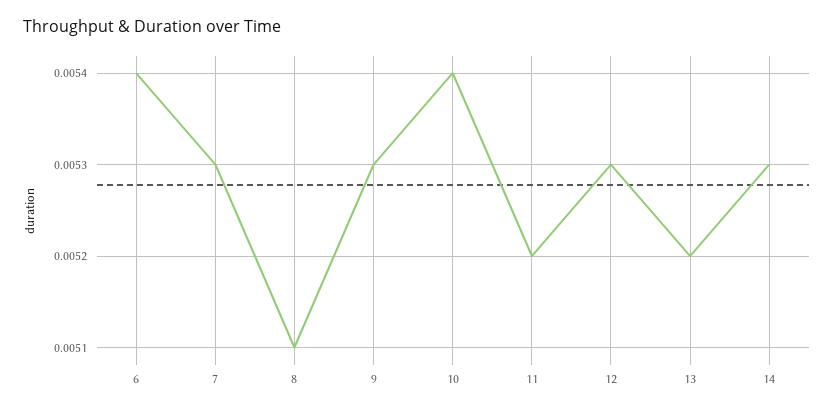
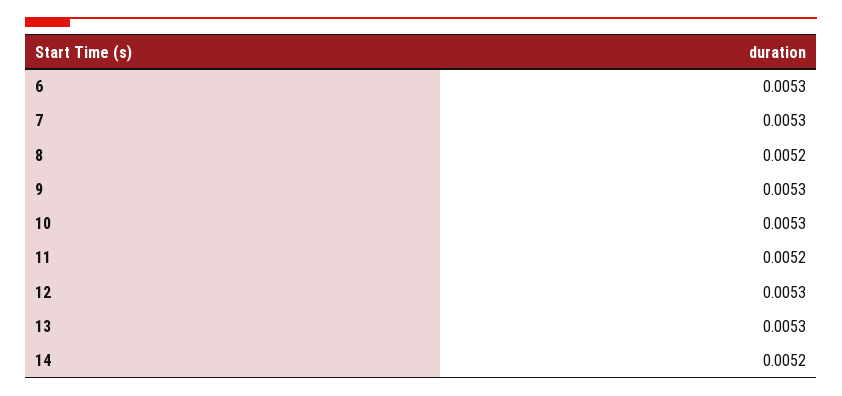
  {
-   "6": 0.0054,
+   "6": 0.0053,
    "7": 0.0053,
-   "8": 0.0051,
+   "8": 0.0052,
    "9": 0.0053,
-   "10": 0.0054,
+   "10": 0.0053,
    "11": 0.0052,
    "12": 0.0053,
-   "13": 0.0052,
+   "13": 0.0053,
-   "14": 0.0053
+   "14": 0.0052
  }

